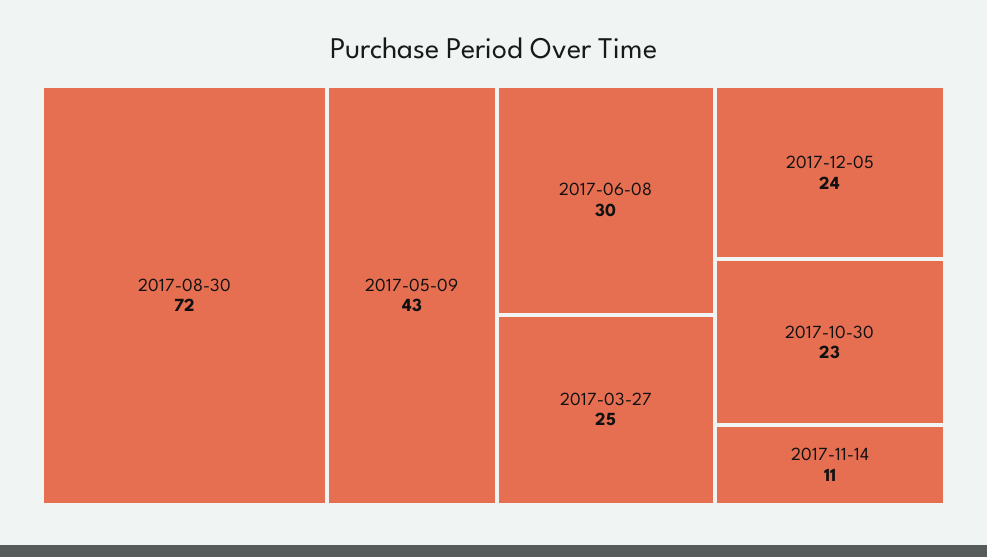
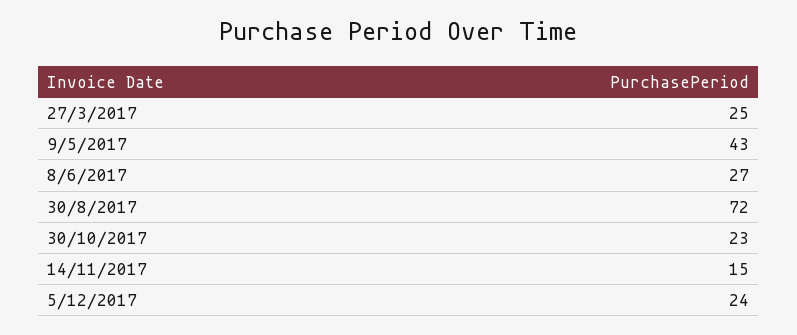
  {
    "2017-08-30": 72,
    "2017-05-09": 43,
-   "2017-06-08": 30,
+   "2017-06-08": 27,
    "2017-03-27": 25,
    "2017-12-05": 24,
    "2017-10-30": 23,
-   "2017-11-14": 11
+   "2017-11-14": 15
  }

